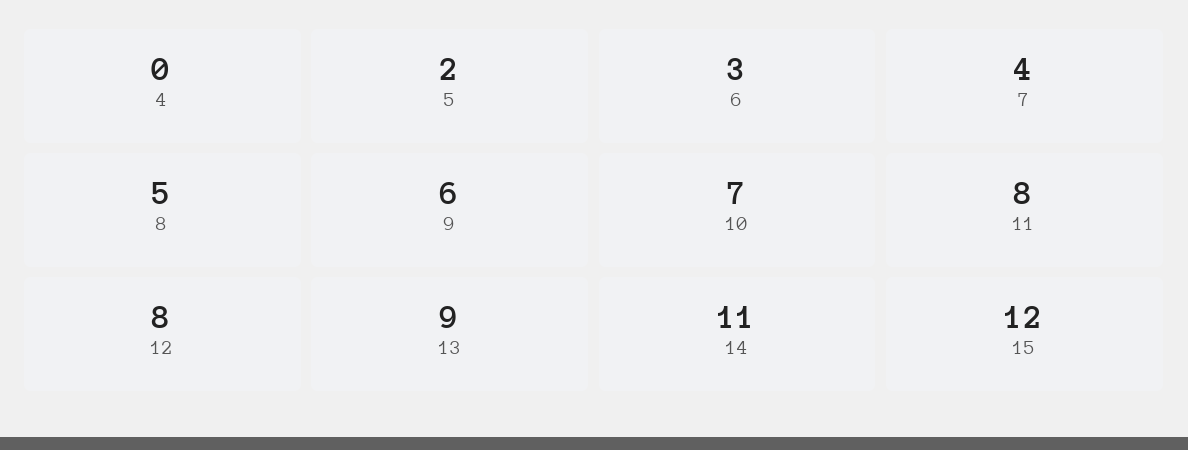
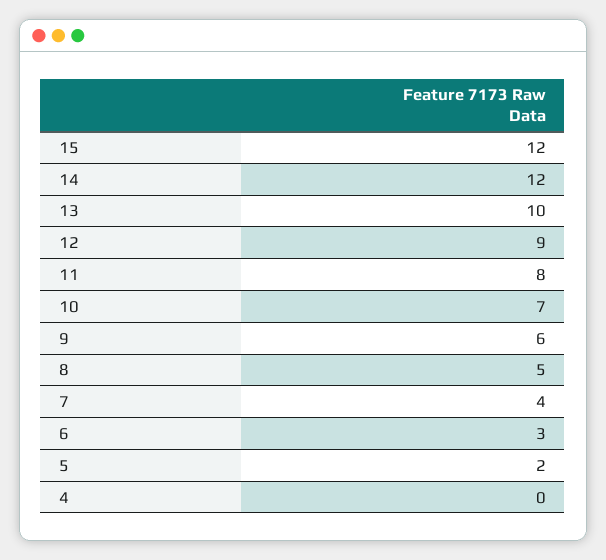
  {
    "4": 0,
    "5": 2,
    "6": 3,
    "7": 4,
    "8": 5,
    "9": 6,
    "10": 7,
    "11": 8,
-   "12": 8,
+   "12": 9,
-   "13": 9,
+   "13": 10,
-   "14": 11,
+   "14": 12,
    "15": 12
  }

